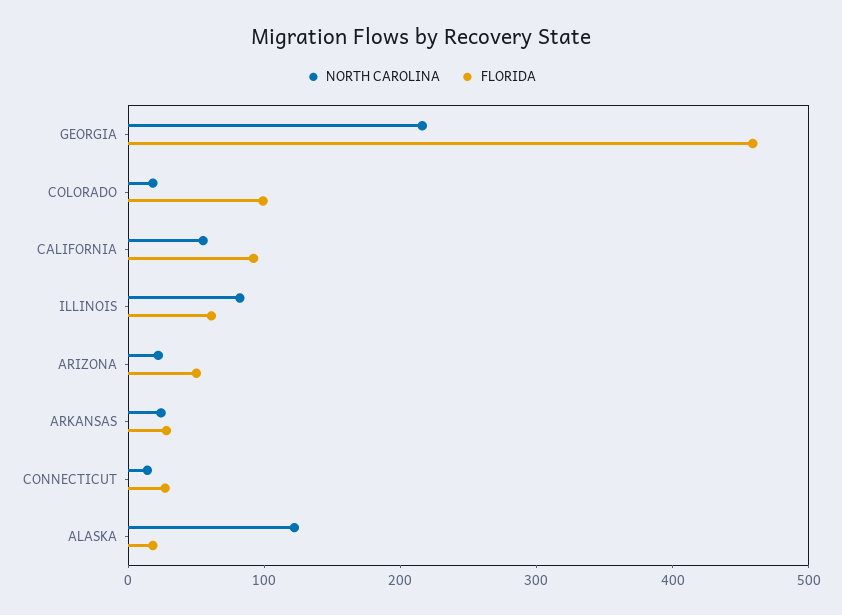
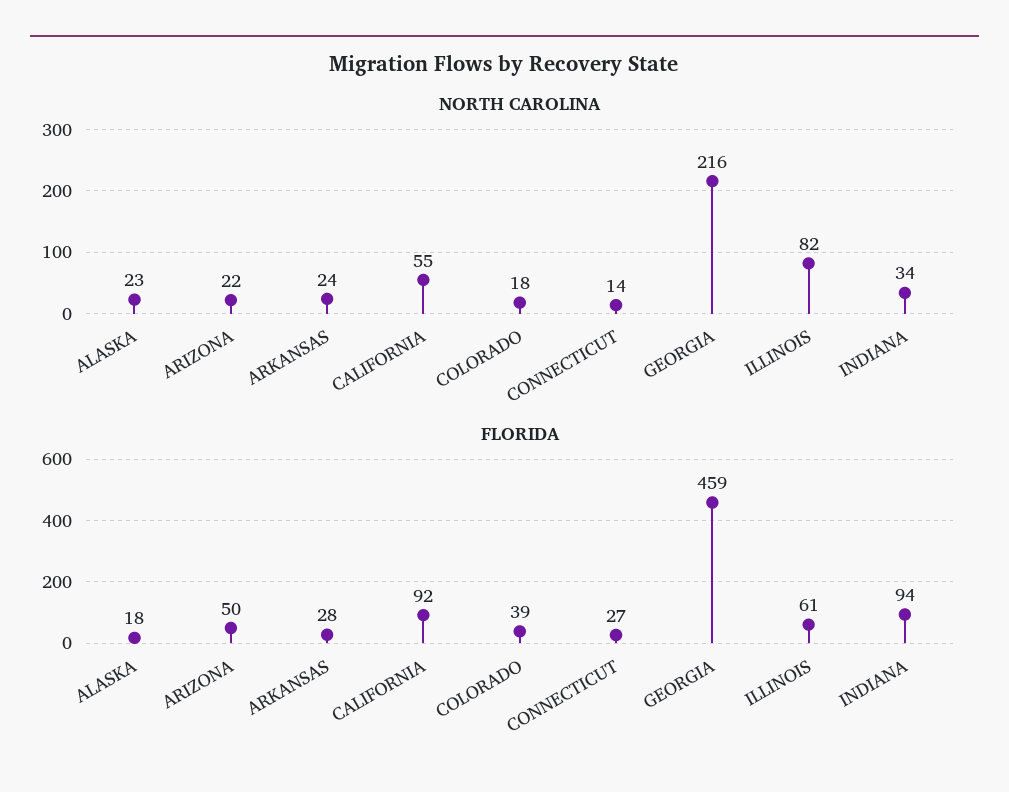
  {
    "NORTH CAROLINA": {
      "GEORGIA": 216,
      "COLORADO": 18,
      "CALIFORNIA": 55,
      "ILLINOIS": 82,
      "ARIZONA": 22,
      "ARKANSAS": 24,
      "CONNECTICUT": 14,
-     "ALASKA": 120
+     "ALASKA": 23,
+     "INDIANA": 34
    },
    "FLORIDA": {
      "GEORGIA": 459,
-     "COLORADO": 100,
+     "COLORADO": 39,
      "CALIFORNIA": 92,
      "ILLINOIS": 61,
      "ARIZONA": 50,
      "ARKANSAS": 28,
      "CONNECTICUT": 27,
-     "ALASKA": 18
+     "ALASKA": 18,
+     "INDIANA": 94
    }
  }

